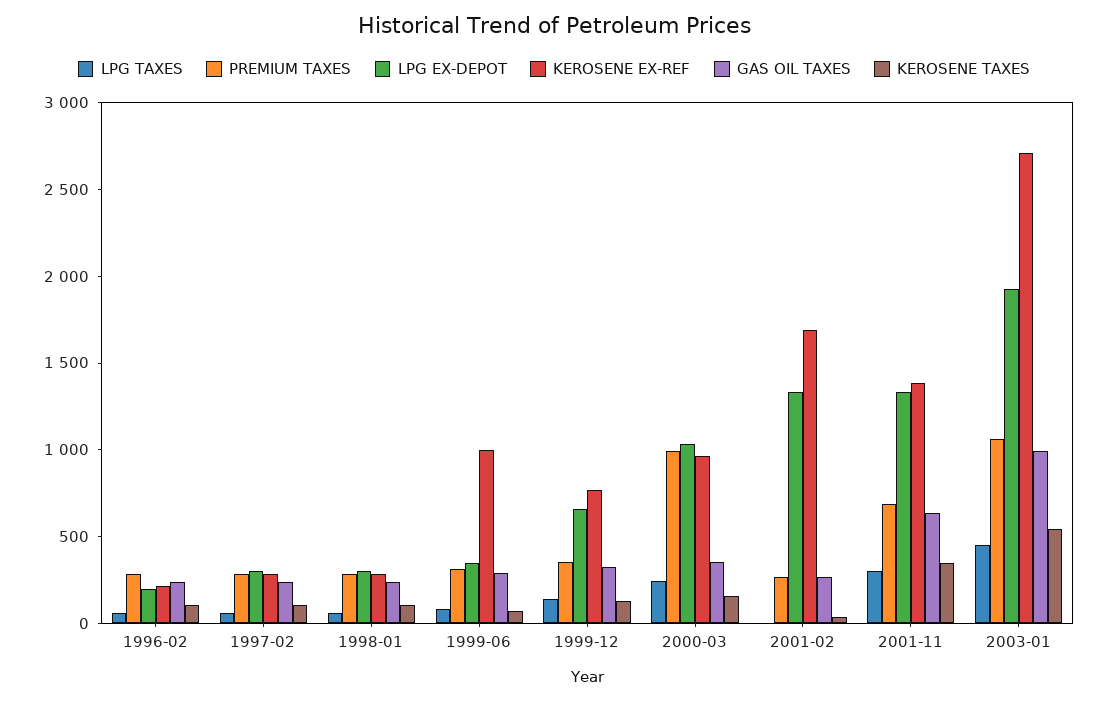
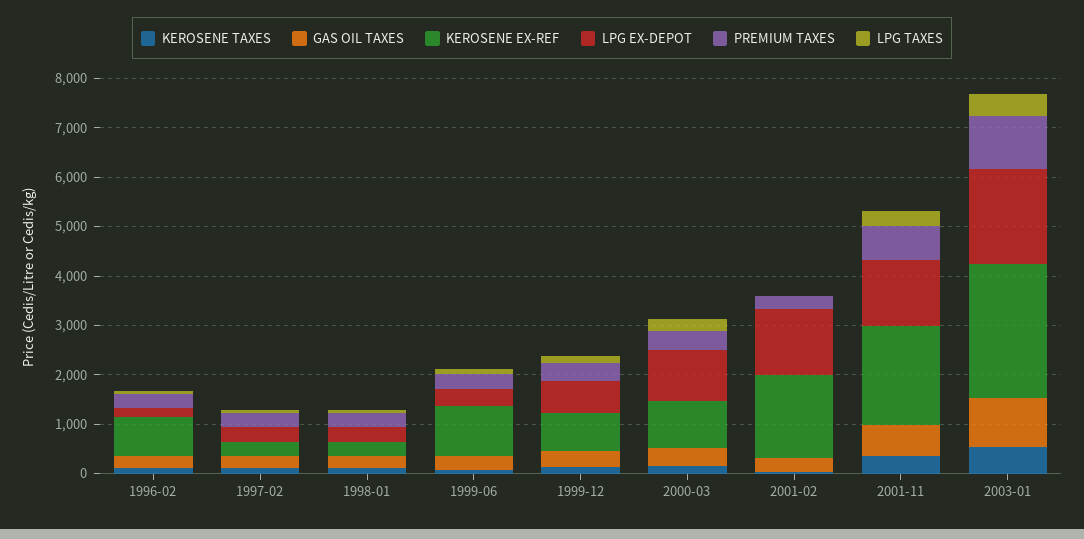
  {
    "LPG TAXES": {
      "1996-02": 100,
      "1997-02": 100,
      "1998-01": 100,
      "1999-06": 100,
      "1999-12": 100,
      "2000-03": 200,
      "2001-02": 0,
      "2001-11": 300,
      "2003-01": 500
    },
    "PREMIUM TAXES": {
      "1996-02": 300,
      "1997-02": 300,
      "1998-01": 300,
      "1999-06": 300,
      "1999-12": 400,
-     "2000-03": 1000,
+     "2000-03": 400,
      "2001-02": 300,
      "2001-11": 700,
      "2003-01": 1100
    },
    "LPG EX-DEPOT": {
      "1996-02": 200,
      "1997-02": 300,
      "1998-01": 300,
      "1999-06": 400,
      "1999-12": 700,
      "2000-03": 1000,
      "2001-02": 1300,
      "2001-11": 1300,
      "2003-01": 1900
    },
    "KEROSENE EX-REF": {
-     "1996-02": 200,
+     "1996-02": 800,
      "1997-02": 300,
      "1998-01": 300,
      "1999-06": 1000,
      "1999-12": 800,
      "2000-03": 1000,
      "2001-02": 1700,
-     "2001-11": 1400,
+     "2001-11": 2000,
      "2003-01": 2700
    },
    "GAS OIL TAXES": {
      "1996-02": 200,
      "1997-02": 200,
      "1998-01": 200,
      "1999-06": 300,
      "1999-12": 300,
      "2000-03": 400,
      "2001-02": 300,
      "2001-11": 600,
      "2003-01": 1000
    },
    "KEROSENE TAXES": {
      "1996-02": 100,
      "1997-02": 100,
      "1998-01": 100,
      "1999-06": 100,
      "1999-12": 100,
      "2000-03": 200,
      "2001-02": 0,
      "2001-11": 300,
      "2003-01": 500
    }
  }

